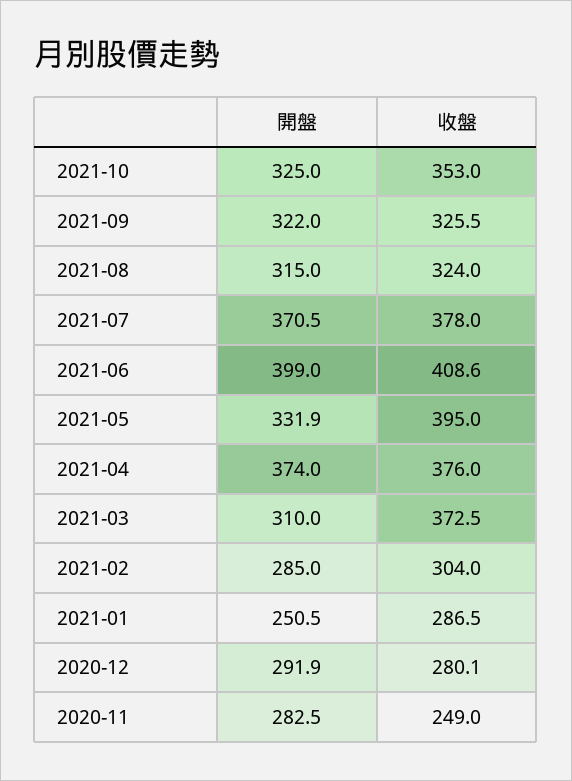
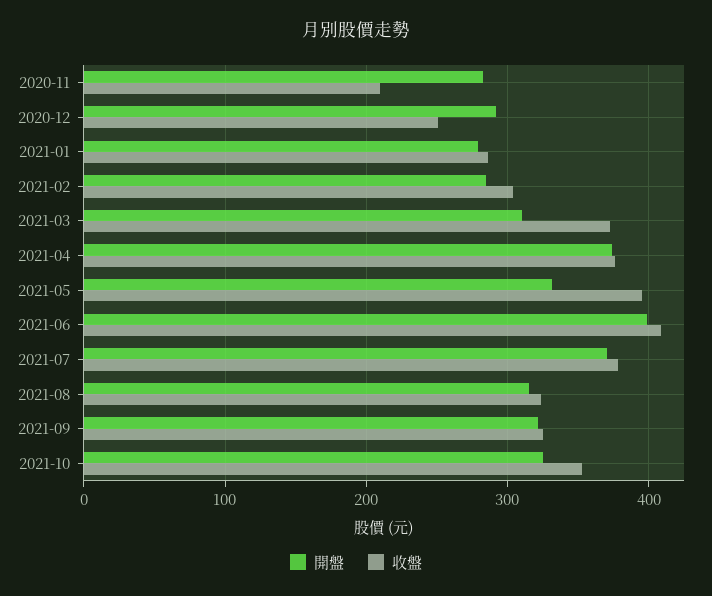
  {
    "開盤": {
      "2021-10": 325,
      "2021-09": 322,
      "2021-08": 315,
      "2021-07": 370.5,
      "2021-06": 399,
      "2021-05": 331.9,
      "2021-04": 374,
      "2021-03": 310,
      "2021-02": 285,
-     "2021-01": 250.5,
+     "2021-01": 280,
      "2020-12": 291.9,
      "2020-11": 282.5
    },
    "收盤": {
      "2021-10": 353,
      "2021-09": 325.5,
      "2021-08": 324,
      "2021-07": 378,
      "2021-06": 408.6,
      "2021-05": 395,
      "2021-04": 376,
      "2021-03": 372.5,
      "2021-02": 304,
      "2021-01": 286.5,
-     "2020-12": 280.1,
+     "2020-12": 250,
-     "2020-11": 249
+     "2020-11": 210
    }
  }

